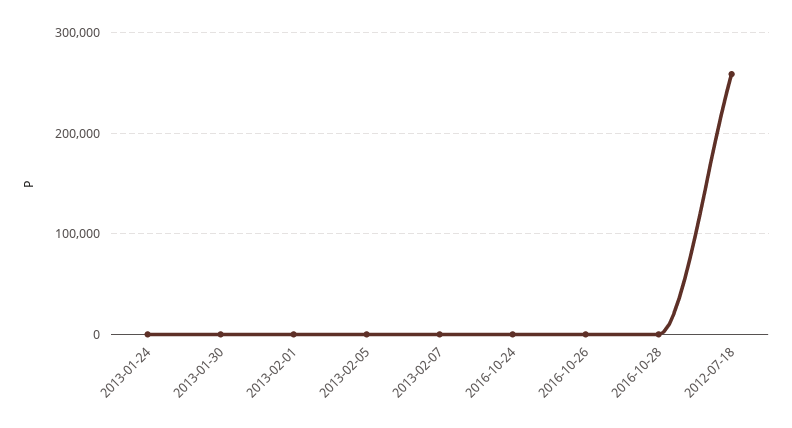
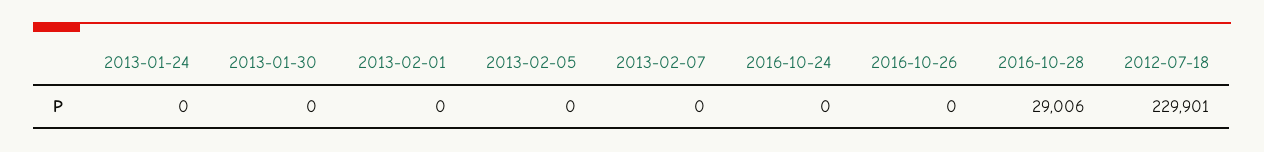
  {
    "2013-01-24": 0,
    "2013-01-30": 0,
    "2013-02-01": 0,
    "2013-02-05": 0,
    "2013-02-07": 0,
    "2016-10-24": 0,
    "2016-10-26": 0,
-   "2016-10-28": 0,
+   "2016-10-28": 29006,
-   "2012-07-18": 260000
+   "2012-07-18": 229901
  }

